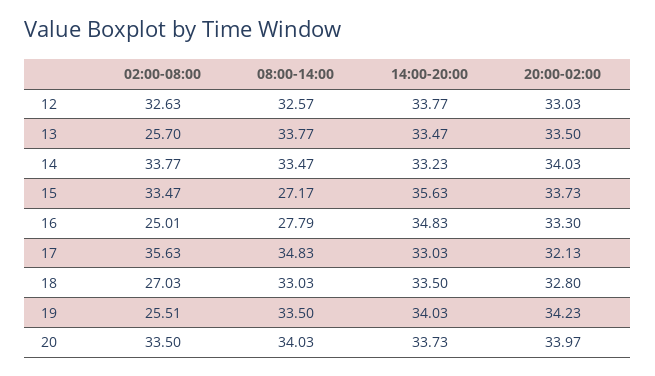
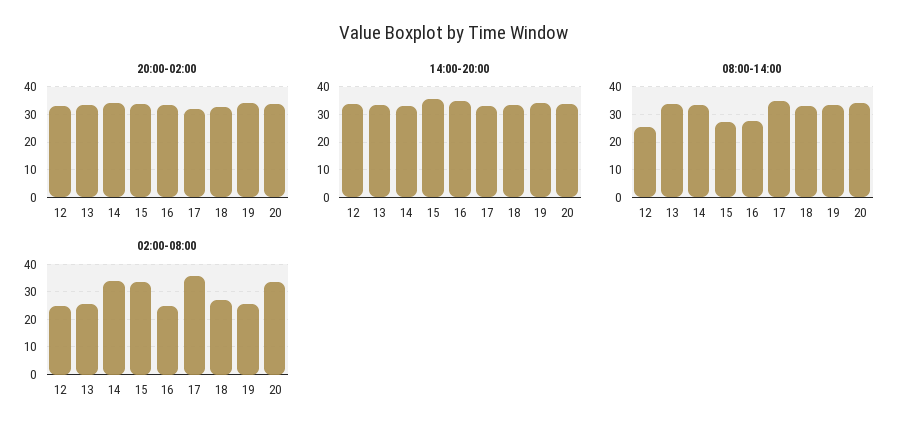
  {
    "02:00-08:00": {
-     "12": 32.63,
+     "12": 25,
      "13": 25.7,
      "14": 33.77,
      "15": 33.47,
      "16": 25.01,
      "17": 35.63,
      "18": 27.03,
      "19": 25.51,
      "20": 33.5
    },
    "08:00-14:00": {
-     "12": 32.57,
+     "12": 25,
      "13": 33.77,
      "14": 33.47,
      "15": 27.17,
      "16": 27.79,
      "17": 34.83,
      "18": 33.03,
      "19": 33.5,
      "20": 34.03
    },
    "14:00-20:00": {
      "12": 33.77,
      "13": 33.47,
      "14": 33.23,
      "15": 35.63,
      "16": 34.83,
      "17": 33.03,
      "18": 33.5,
      "19": 34.03,
      "20": 33.73
    },
    "20:00-02:00": {
      "12": 33.03,
      "13": 33.5,
      "14": 34.03,
      "15": 33.73,
      "16": 33.3,
      "17": 32.13,
      "18": 32.8,
      "19": 34.23,
      "20": 33.97
    }
  }

